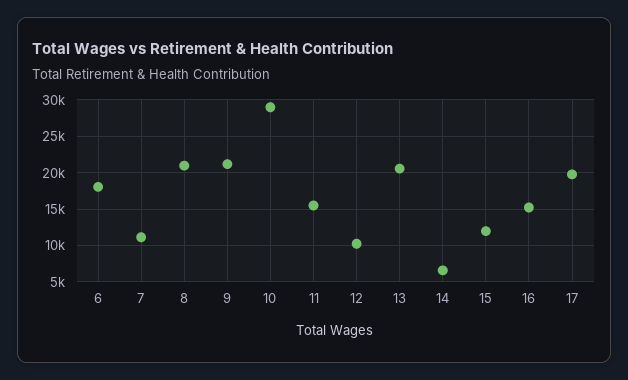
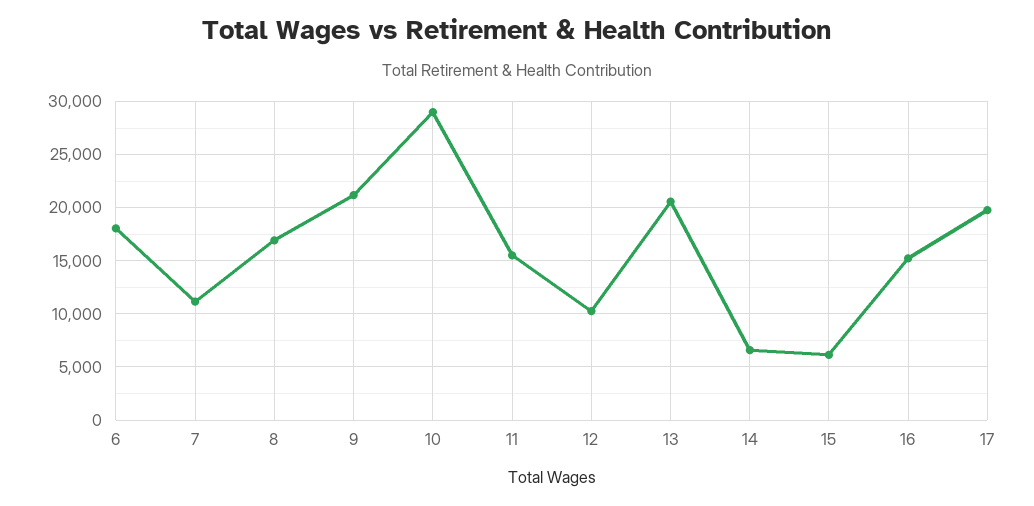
  {
    "6": 18000,
    "7": 11000,
-   "8": 21000,
+   "8": 17000,
    "9": 21000,
    "10": 29000,
    "11": 16000,
    "12": 10000,
    "13": 21000,
    "14": 7000,
-   "15": 12000,
+   "15": 6000,
    "16": 15000,
    "17": 20000
  }

